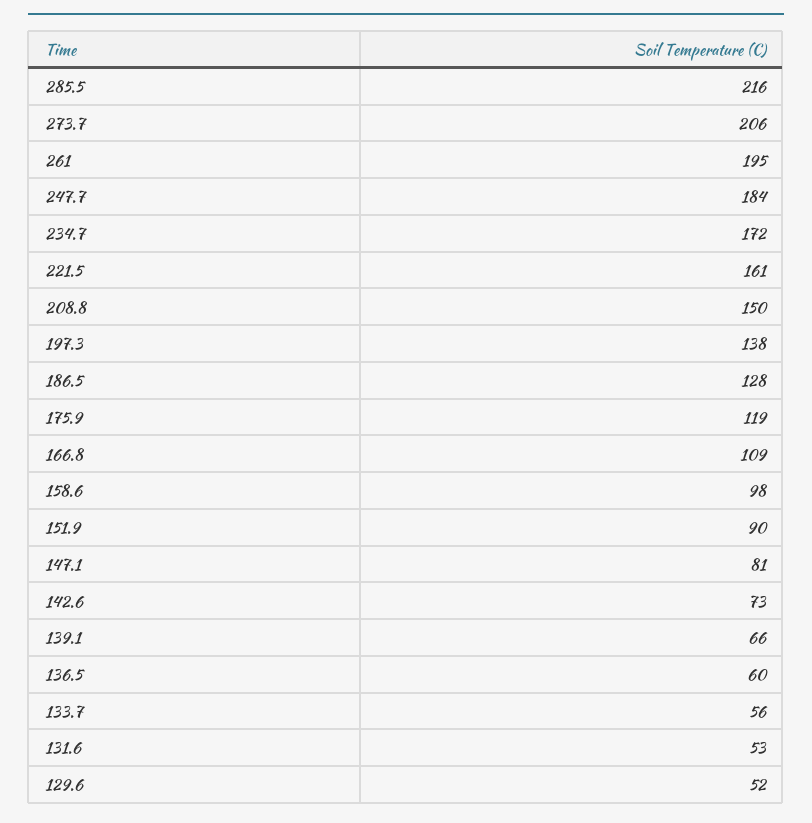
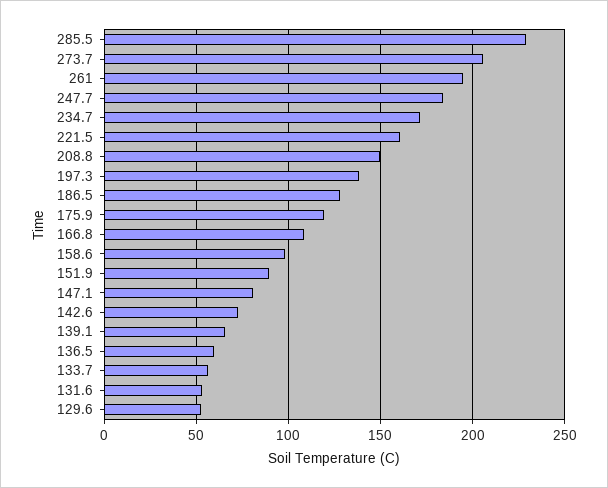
  {
-   "285.5": 216,
+   "285.5": 230,
    "273.7": 206,
    "261": 195,
    "247.7": 184,
    "234.7": 172,
    "221.5": 161,
    "208.8": 150,
    "197.3": 138,
    "186.5": 128,
    "175.9": 119,
    "166.8": 109,
    "158.6": 98,
    "151.9": 90,
    "147.1": 81,
    "142.6": 73,
    "139.1": 66,
    "136.5": 60,
    "133.7": 56,
    "131.6": 53,
    "129.6": 52
  }

